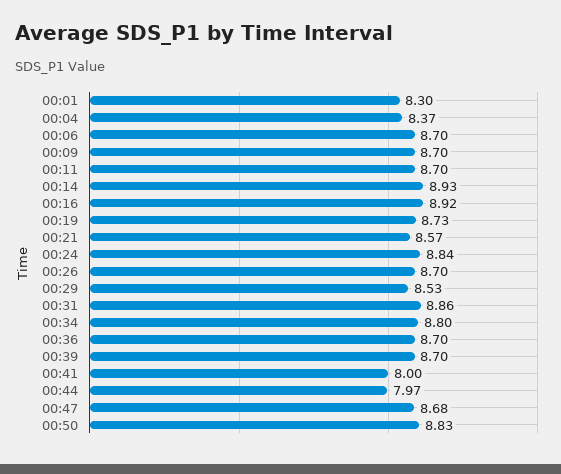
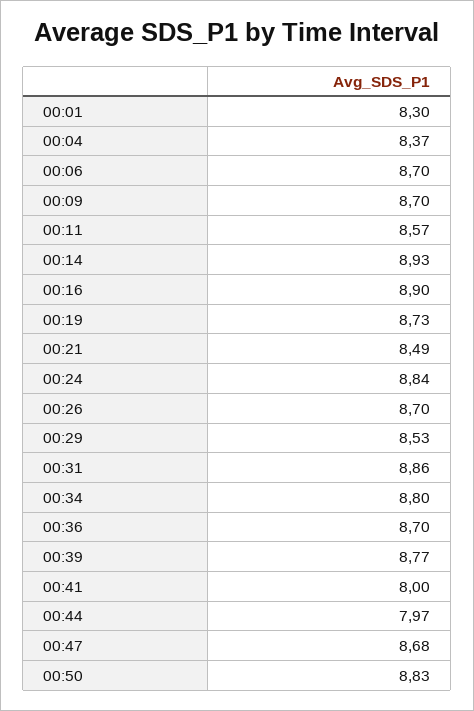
  {
    "00:01": 8.3,
    "00:04": 8.37,
    "00:06": 8.7,
    "00:09": 8.7,
-   "00:11": 8.7,
+   "00:11": 8.57,
    "00:14": 8.93,
-   "00:16": 8.92,
+   "00:16": 8.9,
    "00:19": 8.73,
-   "00:21": 8.57,
+   "00:21": 8.49,
    "00:24": 8.84,
    "00:26": 8.7,
    "00:29": 8.53,
    "00:31": 8.86,
    "00:34": 8.8,
    "00:36": 8.7,
-   "00:39": 8.7,
+   "00:39": 8.77,
    "00:41": 8,
    "00:44": 7.97,
    "00:47": 8.68,
    "00:50": 8.83
  }

